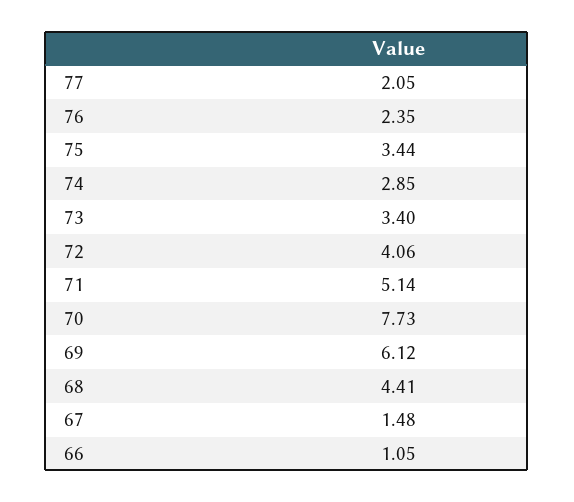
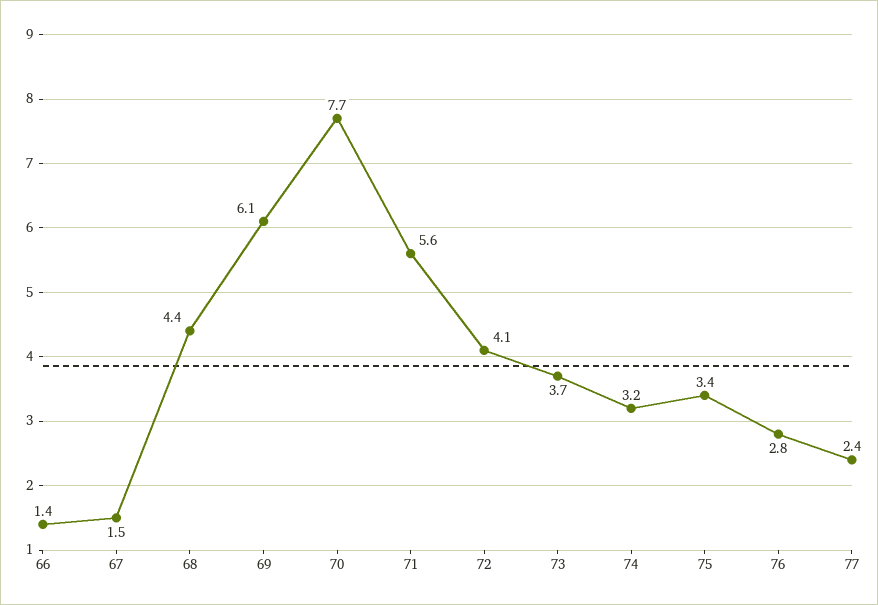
  {
-   "77": 2.05,
+   "77": 2.4,
-   "76": 2.35,
+   "76": 2.8,
    "75": 3.44,
-   "74": 2.85,
+   "74": 3.2,
-   "73": 3.4,
+   "73": 3.7,
    "72": 4.06,
-   "71": 5.14,
+   "71": 5.6,
    "70": 7.73,
    "69": 6.12,
    "68": 4.41,
    "67": 1.48,
-   "66": 1.05
+   "66": 1.4
  }

